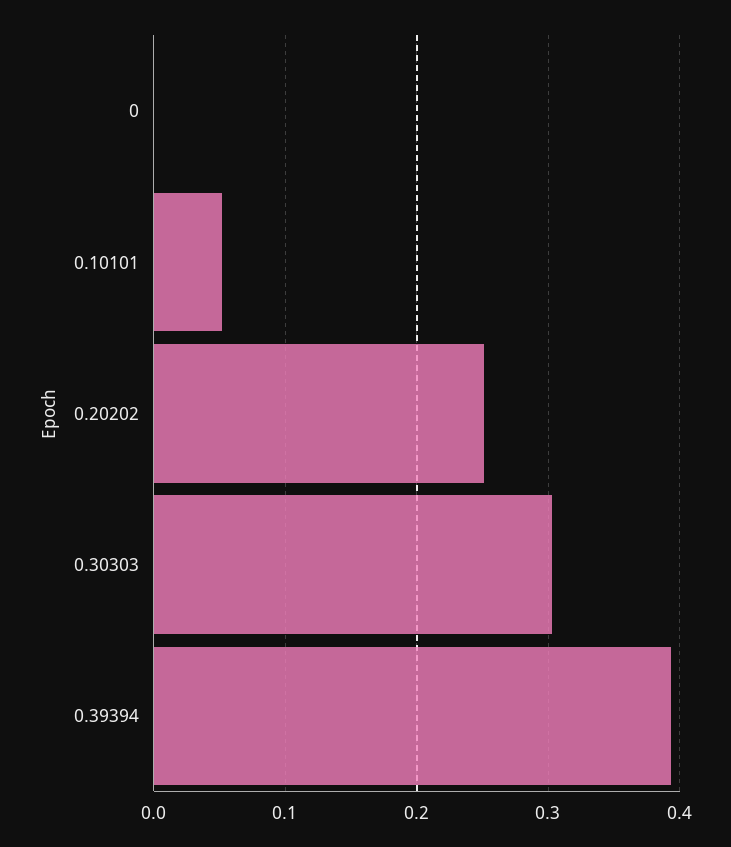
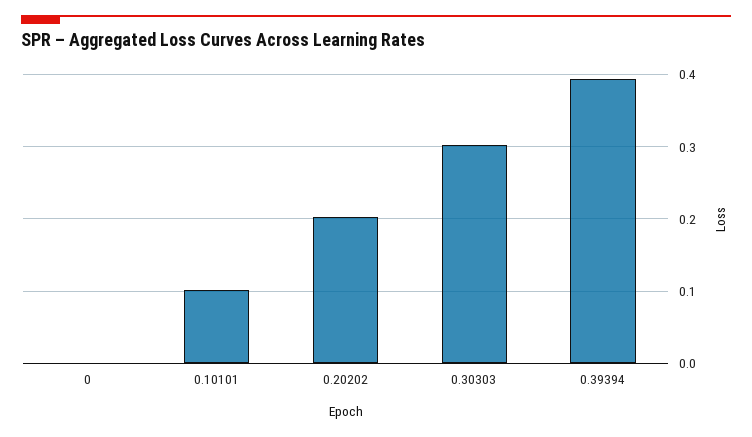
  {
    "0": 0,
-   "0.10101": 0.05,
+   "0.10101": 0.1,
-   "0.20202": 0.25,
+   "0.20202": 0.2,
    "0.30303": 0.3,
    "0.39394": 0.39
  }

